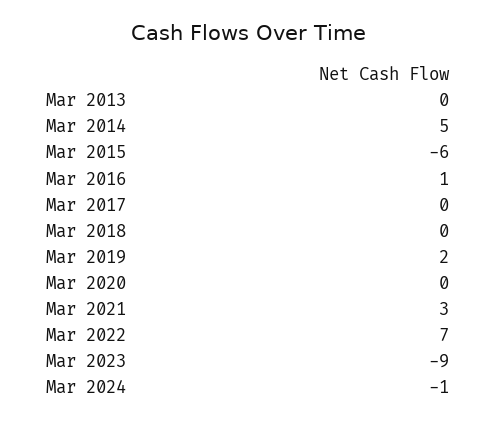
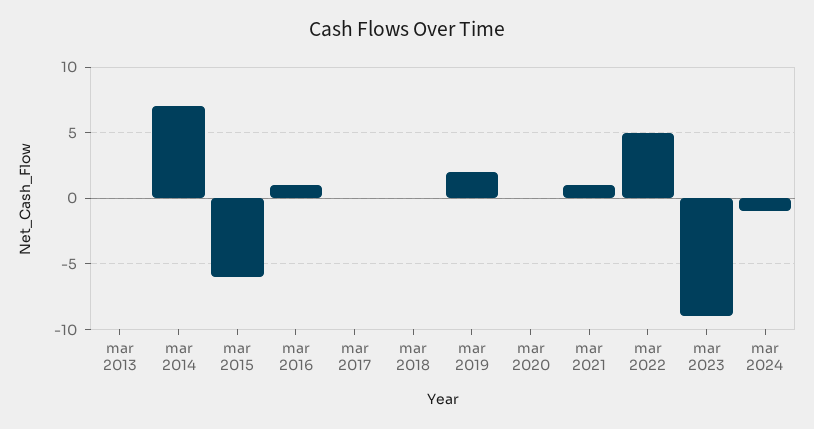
  {
    "Mar 2013": 0,
-   "Mar 2014": 5,
+   "Mar 2014": 7,
    "Mar 2015": -6,
    "Mar 2016": 1,
    "Mar 2017": 0,
    "Mar 2018": 0,
    "Mar 2019": 2,
    "Mar 2020": 0,
-   "Mar 2021": 3,
+   "Mar 2021": 1,
-   "Mar 2022": 7,
+   "Mar 2022": 5,
    "Mar 2023": -9,
    "Mar 2024": -1
  }

